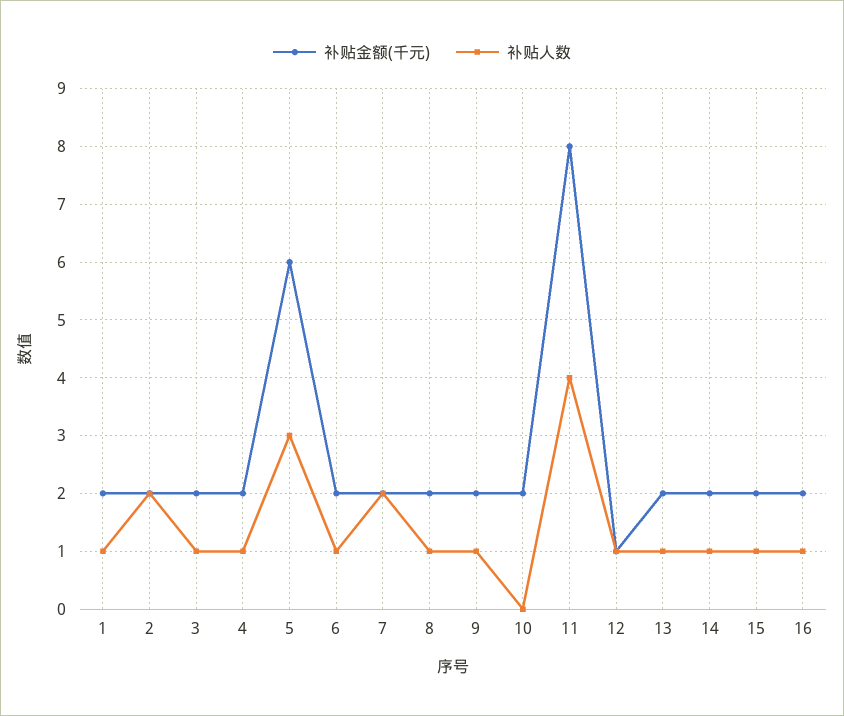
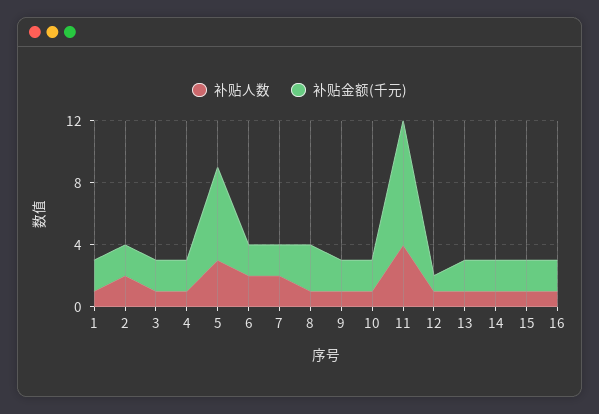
  {
    "补贴金额(千元)": {
      "1": 2,
      "2": 2,
      "3": 2,
      "4": 2,
      "5": 6,
      "6": 2,
      "7": 2,
-     "8": 2,
+     "8": 3,
      "9": 2,
      "10": 2,
      "11": 8,
      "12": 1,
      "13": 2,
      "14": 2,
      "15": 2,
      "16": 2
    },
    "补贴人数": {
      "1": 1,
      "2": 2,
      "3": 1,
      "4": 1,
      "5": 3,
-     "6": 1,
+     "6": 2,
      "7": 2,
      "8": 1,
      "9": 1,
-     "10": 0,
+     "10": 1,
      "11": 4,
      "12": 1,
      "13": 1,
      "14": 1,
      "15": 1,
      "16": 1
    }
  }

